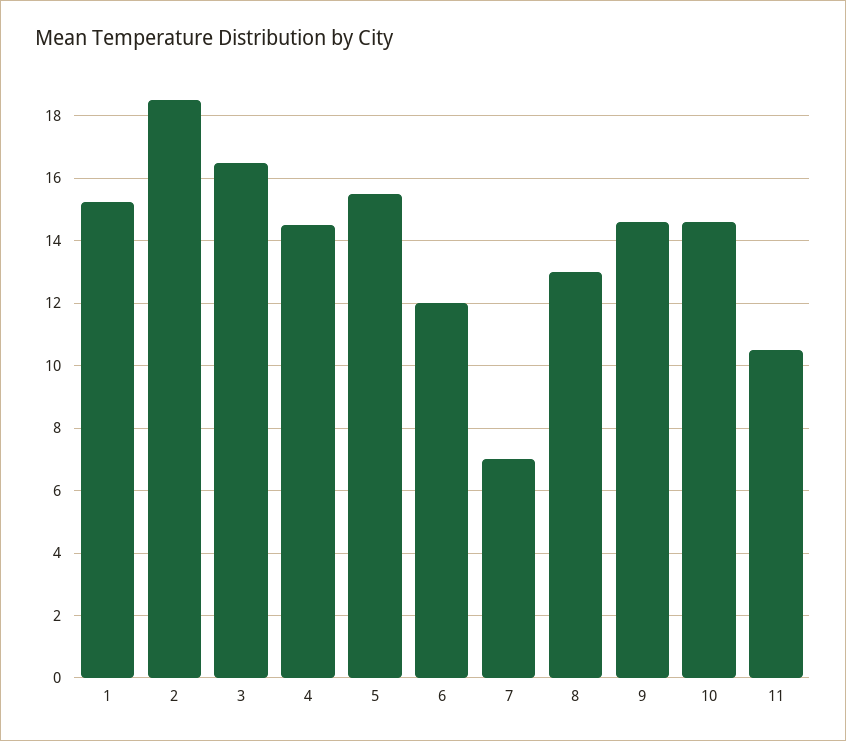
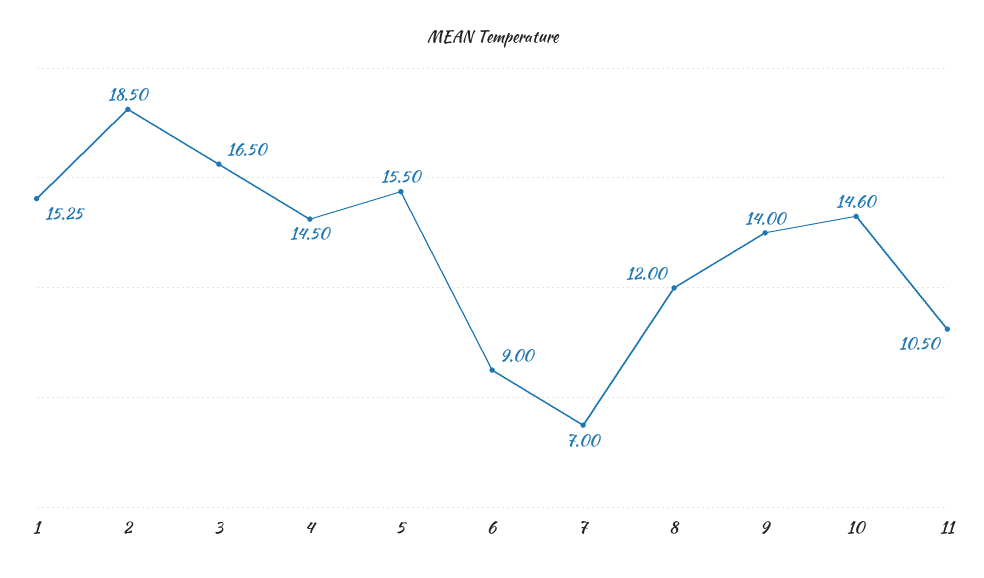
  {
    "1": 15.25,
    "2": 18.5,
    "3": 16.5,
    "4": 14.5,
    "5": 15.5,
-   "6": 12,
+   "6": 9,
    "7": 7,
-   "8": 13,
+   "8": 12,
-   "9": 14.6,
+   "9": 14,
    "10": 14.6,
    "11": 10.5
  }

